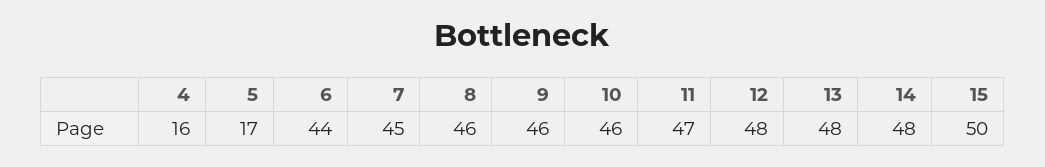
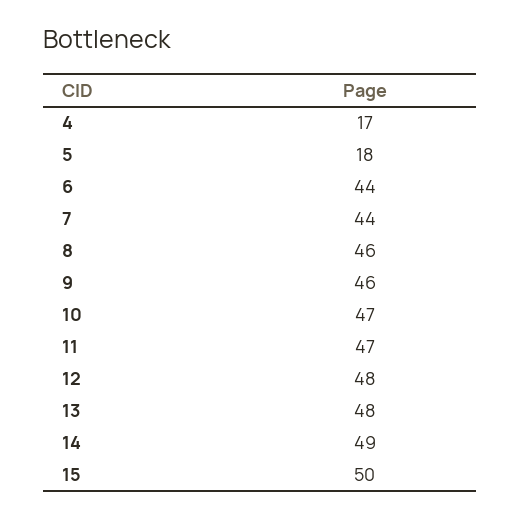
  {
-   "4": 16,
+   "4": 17,
-   "5": 17,
+   "5": 18,
    "6": 44,
-   "7": 45,
+   "7": 44,
    "8": 46,
    "9": 46,
-   "10": 46,
+   "10": 47,
    "11": 47,
    "12": 48,
    "13": 48,
-   "14": 48,
+   "14": 49,
    "15": 50
  }

